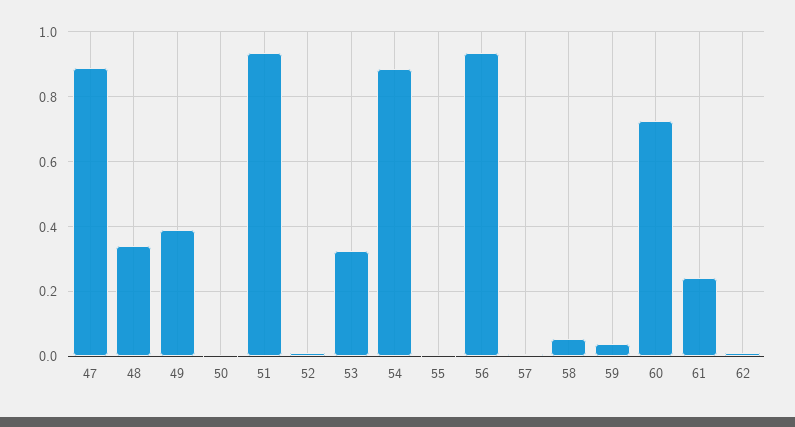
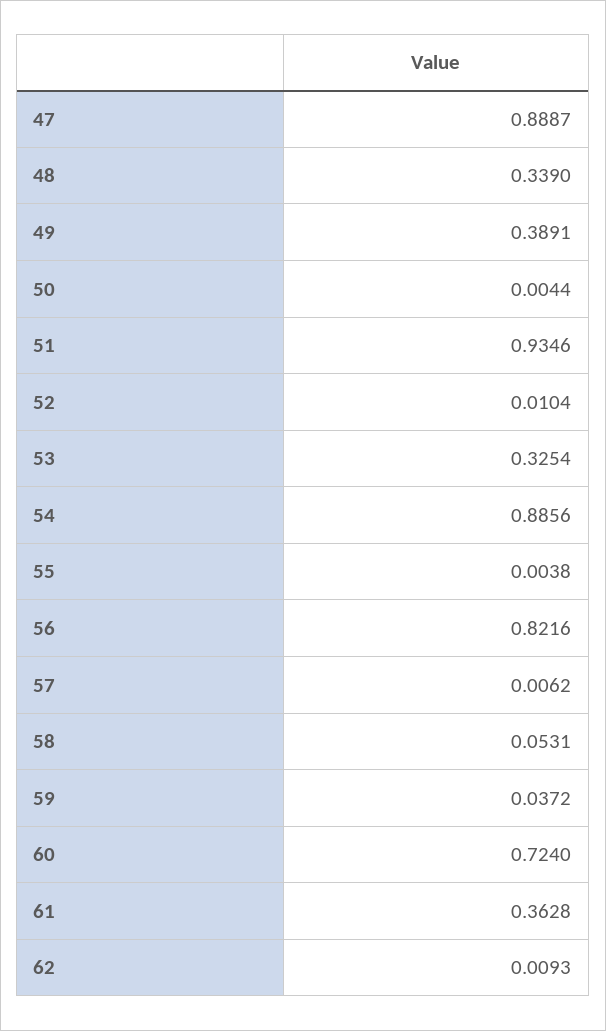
  {
    "47": 0.8887,
    "48": 0.339,
    "49": 0.3891,
    "50": 0.0044,
    "51": 0.9346,
    "52": 0.0104,
    "53": 0.3254,
    "54": 0.8856,
    "55": 0.0038,
-   "56": 0.94,
+   "56": 0.8216,
    "57": 0.0062,
    "58": 0.0531,
    "59": 0.0372,
    "60": 0.724,
-   "61": 0.24,
+   "61": 0.3628,
    "62": 0.0093
  }

